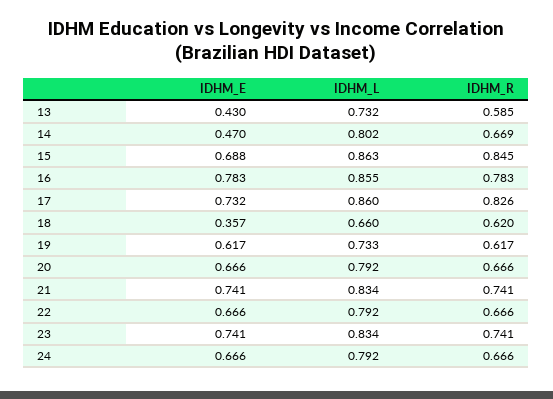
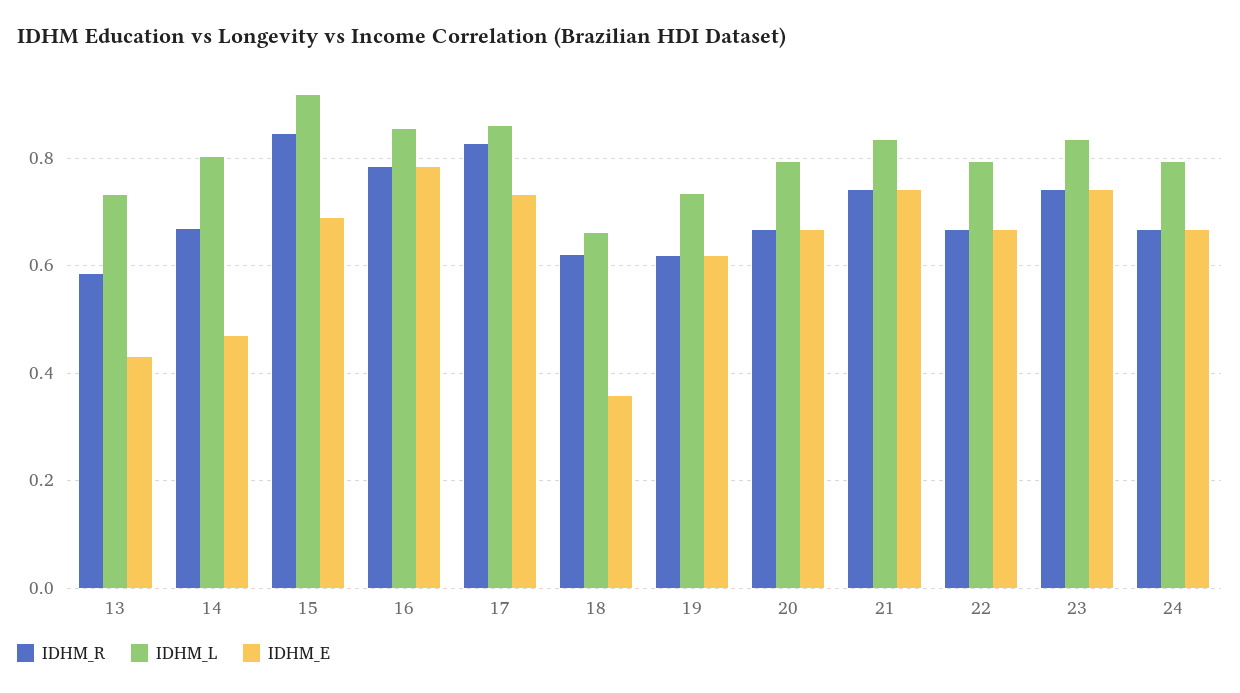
  {
    "IDHM_E": {
      "13": 0.43,
      "14": 0.47,
      "15": 0.688,
      "16": 0.783,
      "17": 0.732,
      "18": 0.357,
      "19": 0.617,
      "20": 0.666,
      "21": 0.741,
      "22": 0.666,
      "23": 0.741,
      "24": 0.666
    },
    "IDHM_L": {
      "13": 0.732,
      "14": 0.802,
-     "15": 0.863,
+     "15": 0.92,
      "16": 0.855,
      "17": 0.86,
      "18": 0.66,
      "19": 0.733,
      "20": 0.792,
      "21": 0.834,
      "22": 0.792,
      "23": 0.834,
      "24": 0.792
    },
    "IDHM_R": {
      "13": 0.585,
      "14": 0.669,
      "15": 0.845,
      "16": 0.783,
      "17": 0.826,
      "18": 0.62,
      "19": 0.617,
      "20": 0.666,
      "21": 0.741,
      "22": 0.666,
      "23": 0.741,
      "24": 0.666
    }
  }

